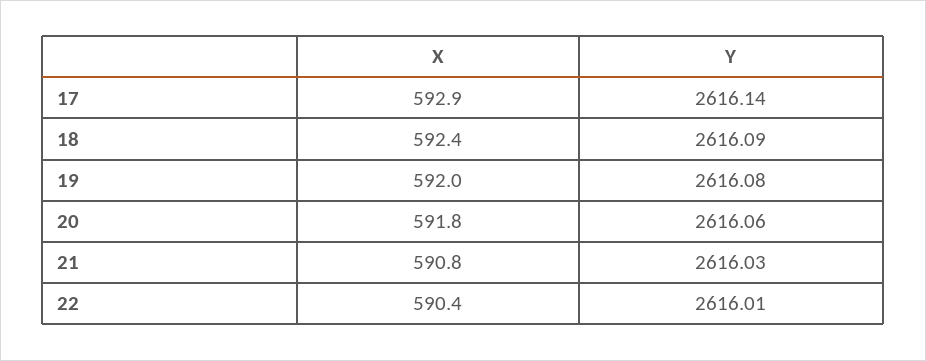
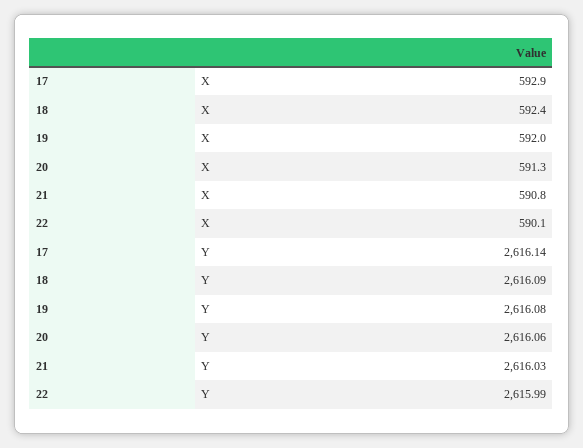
  {
    "X": {
      "17": 592.9,
      "18": 592.4,
      "19": 592,
-     "20": 591.8,
+     "20": 591.3,
      "21": 590.8,
-     "22": 590.4
+     "22": 590.1
    },
    "Y": {
      "17": 2616.14,
      "18": 2616.09,
      "19": 2616.08,
      "20": 2616.06,
      "21": 2616.03,
-     "22": 2616.01
+     "22": 2615.99
    }
  }

